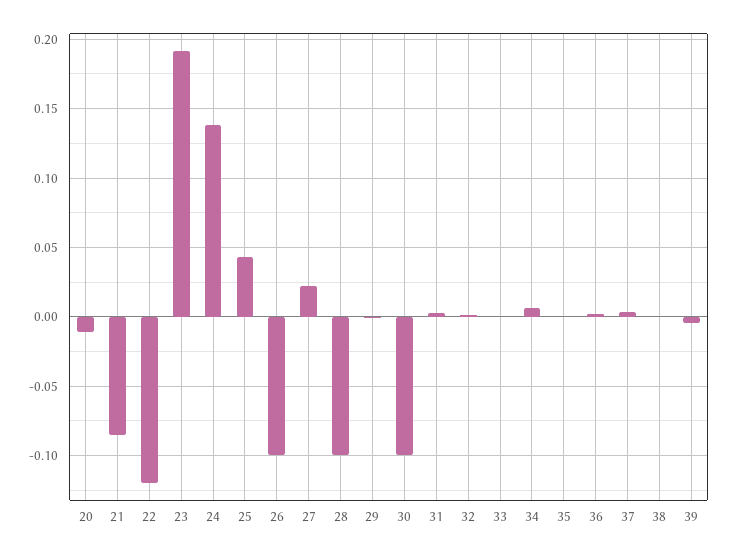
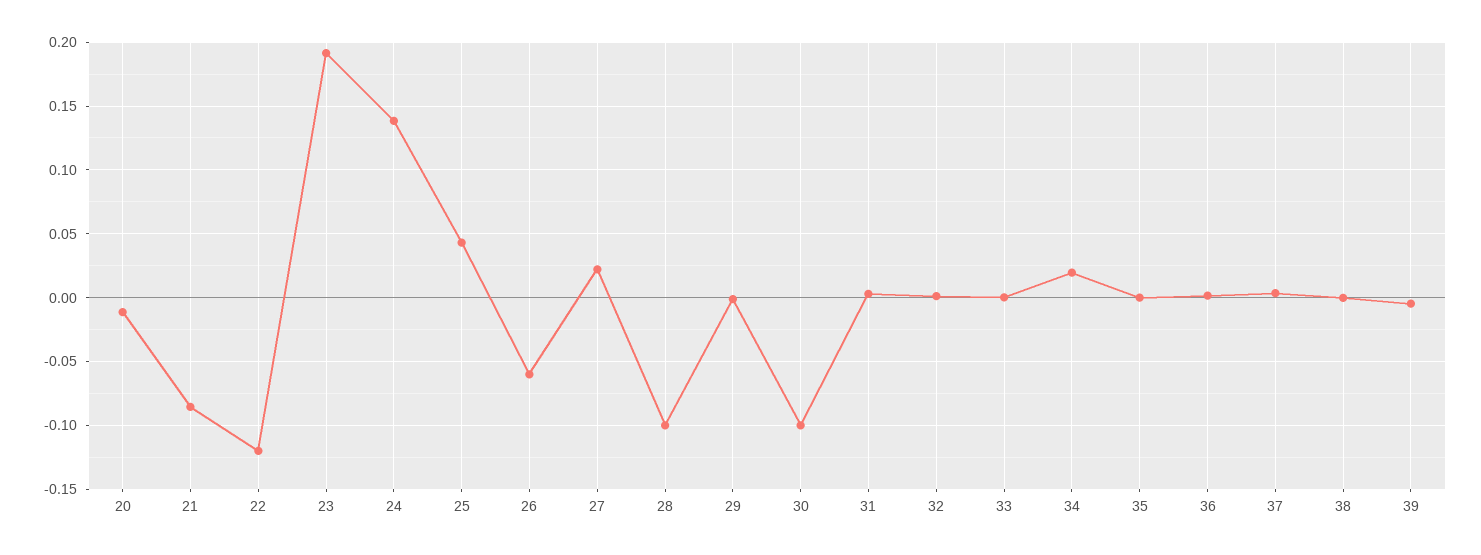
  {
    "20": -0.01,
    "21": -0.085,
    "22": -0.12,
    "23": 0.19,
    "24": 0.14,
    "25": 0.045,
-   "26": -0.1,
+   "26": -0.06,
    "27": 0.02,
    "28": -0.1,
    "29": 0,
    "30": -0.1,
    "31": 0.005,
    "32": 0,
    "33": 0,
-   "34": 0.005,
+   "34": 0.02,
    "35": 0,
    "36": 0,
    "37": 0.005,
    "38": 0,
    "39": -0.005
  }

